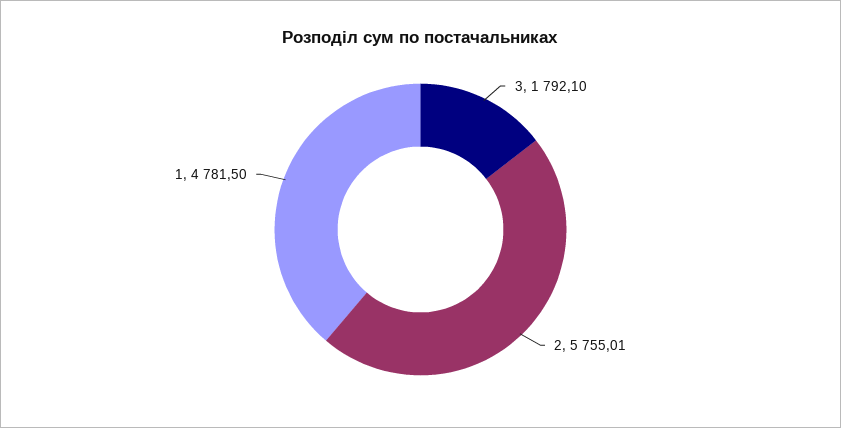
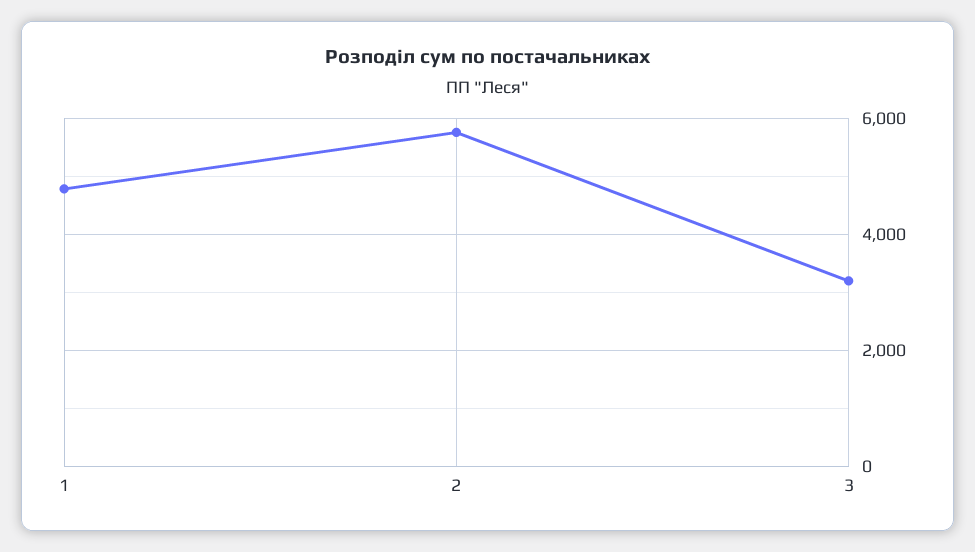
  {
-   "3": 1792.1,
+   "3": 3200,
    "2": 5755.01,
    "1": 4781.5
  }

